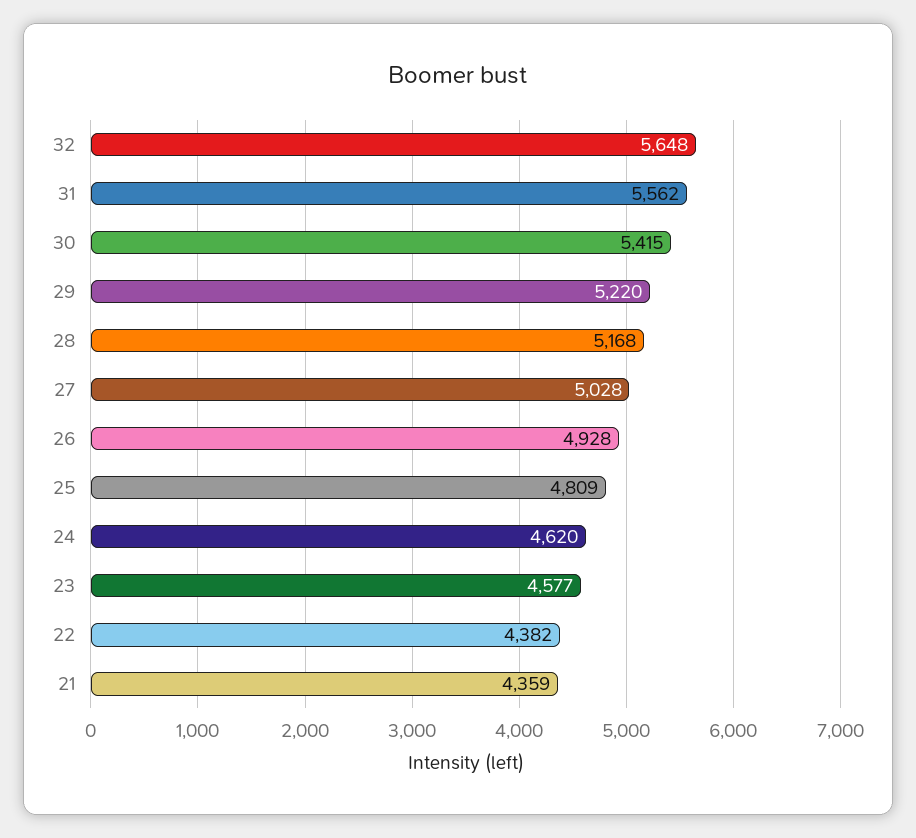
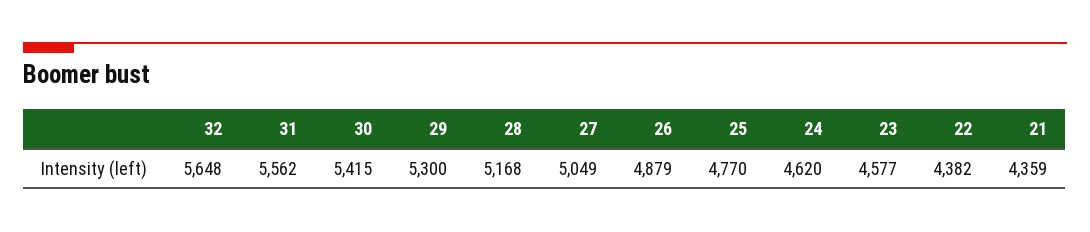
  {
    "32": 5648,
    "31": 5562,
    "30": 5415,
-   "29": 5220,
+   "29": 5300,
    "28": 5168,
-   "27": 5028,
+   "27": 5049,
-   "26": 4928,
+   "26": 4879,
-   "25": 4809,
+   "25": 4770,
    "24": 4620,
    "23": 4577,
    "22": 4382,
    "21": 4359
  }

